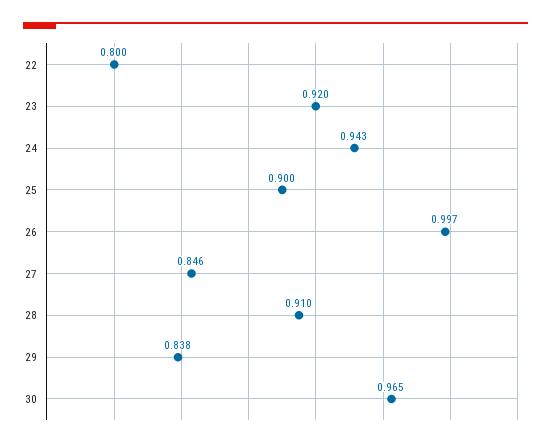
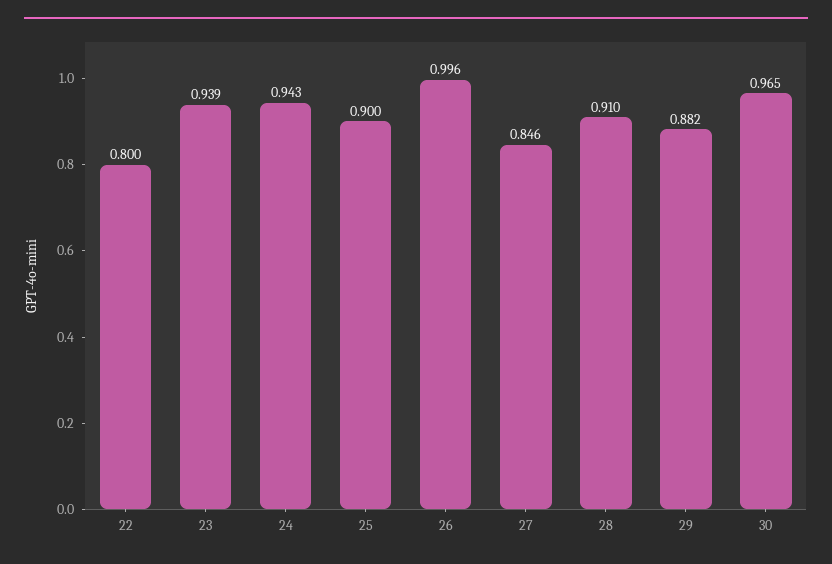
  {
    "22": 0.8,
-   "23": 0.92,
+   "23": 0.939,
    "24": 0.943,
    "25": 0.9,
-   "26": 0.997,
+   "26": 0.996,
    "27": 0.846,
    "28": 0.91,
-   "29": 0.838,
+   "29": 0.882,
    "30": 0.965
  }

